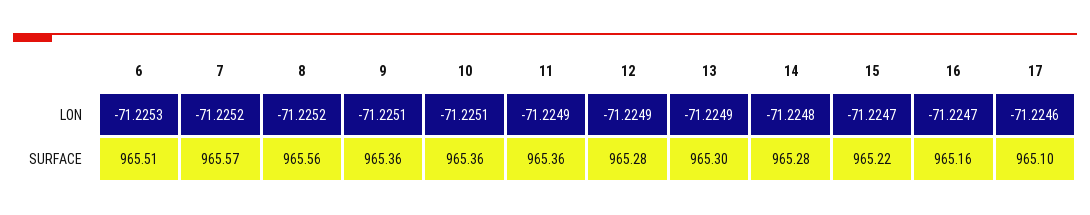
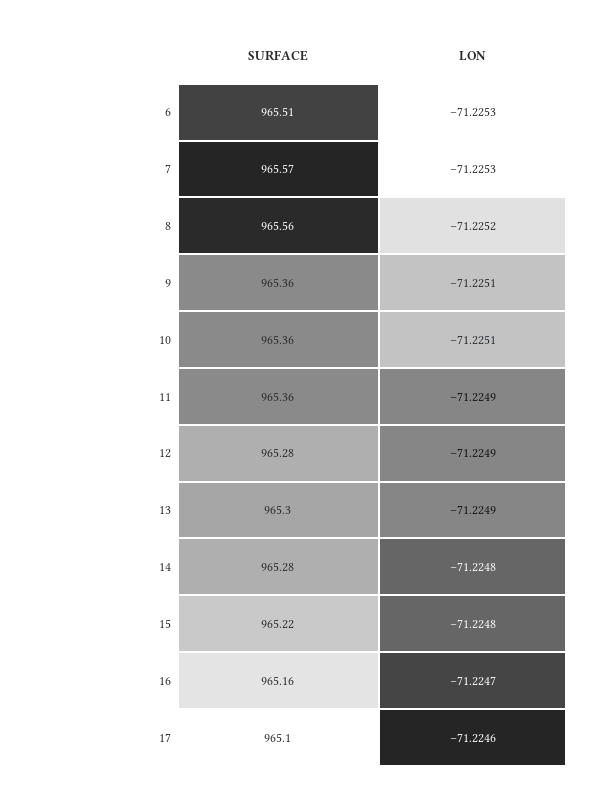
  {
    "6": {
      "LON": -71.2253,
      "SURFACE": 965.51
    },
    "7": {
-     "LON": -71.2252,
+     "LON": -71.2253,
      "SURFACE": 965.57
    },
    "8": {
      "LON": -71.2252,
      "SURFACE": 965.56
    },
    "9": {
      "LON": -71.2251,
      "SURFACE": 965.36
    },
    "10": {
      "LON": -71.2251,
      "SURFACE": 965.36
    },
    "11": {
      "LON": -71.2249,
      "SURFACE": 965.36
    },
    "12": {
      "LON": -71.2249,
      "SURFACE": 965.28
    },
    "13": {
      "LON": -71.2249,
      "SURFACE": 965.3
    },
    "14": {
      "LON": -71.2248,
      "SURFACE": 965.28
    },
    "15": {
-     "LON": -71.2247,
+     "LON": -71.2248,
      "SURFACE": 965.22
    },
    "16": {
      "LON": -71.2247,
      "SURFACE": 965.16
    },
    "17": {
      "LON": -71.2246,
      "SURFACE": 965.1
    }
  }

